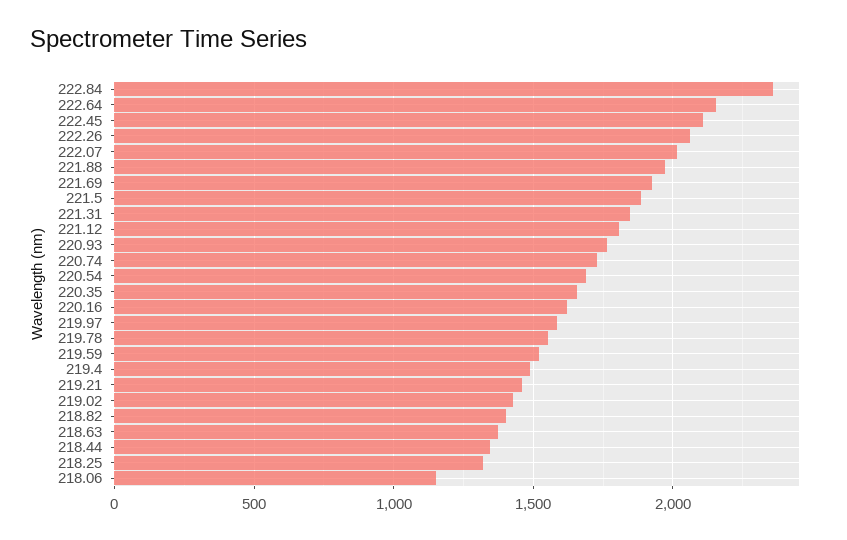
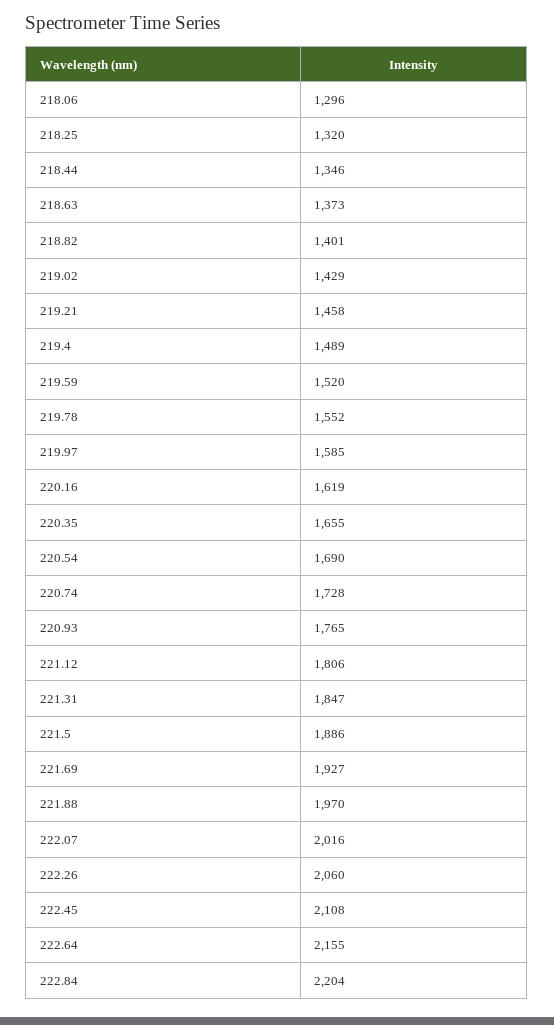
  {
-   "222.84": 2350,
+   "222.84": 2204,
    "222.64": 2155,
    "222.45": 2108,
    "222.26": 2060,
    "222.07": 2016,
    "221.88": 1970,
    "221.69": 1927,
    "221.5": 1886,
    "221.31": 1847,
    "221.12": 1806,
    "220.93": 1765,
    "220.74": 1728,
    "220.54": 1690,
    "220.35": 1655,
    "220.16": 1619,
    "219.97": 1585,
    "219.78": 1552,
    "219.59": 1520,
    "219.4": 1489,
    "219.21": 1458,
    "219.02": 1429,
    "218.82": 1401,
    "218.63": 1373,
    "218.44": 1346,
    "218.25": 1320,
-   "218.06": 1150
+   "218.06": 1296
  }

